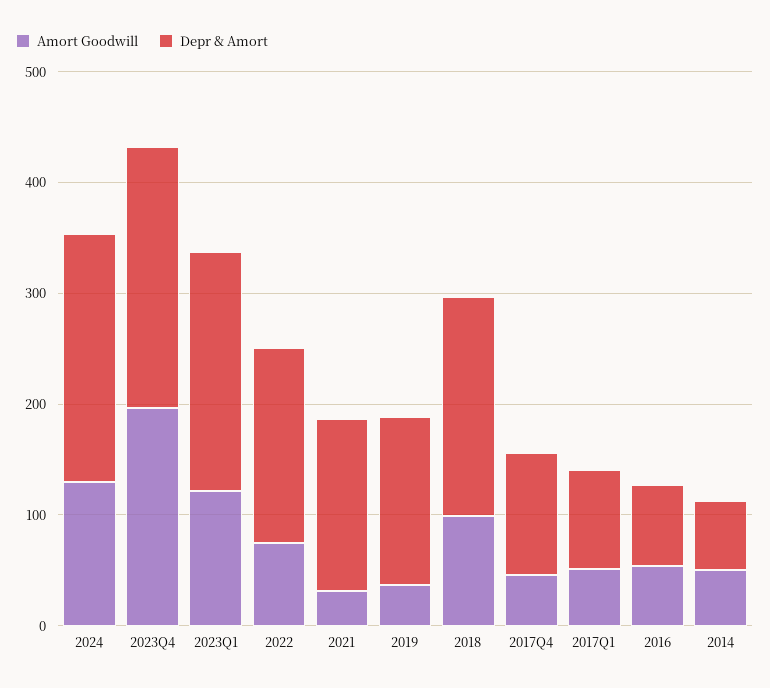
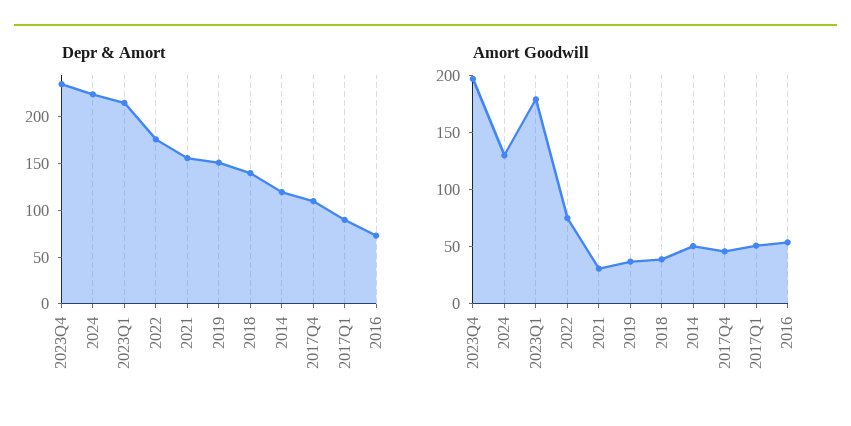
  {
    "Amort Goodwill": {
      "2024": 130,
      "2023Q4": 200,
-     "2023Q1": 120,
+     "2023Q1": 180,
      "2022": 80,
      "2021": 30,
      "2019": 40,
-     "2018": 100,
+     "2018": 40,
      "2017Q4": 50,
      "2017Q1": 50,
      "2016": 50,
      "2014": 50
    },
    "Depr & Amort": {
      "2024": 220,
      "2023Q4": 240,
      "2023Q1": 220,
      "2022": 180,
      "2021": 160,
      "2019": 150,
-     "2018": 200,
+     "2018": 140,
      "2017Q4": 110,
      "2017Q1": 90,
      "2016": 70,
-     "2014": 60
+     "2014": 120
    }
  }

